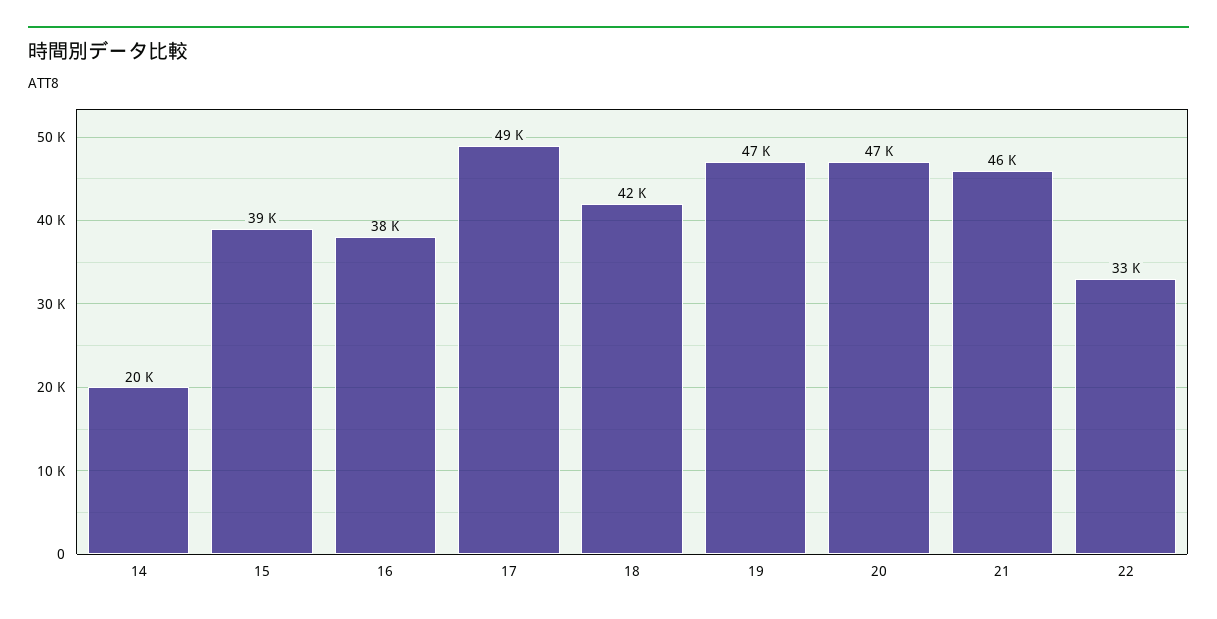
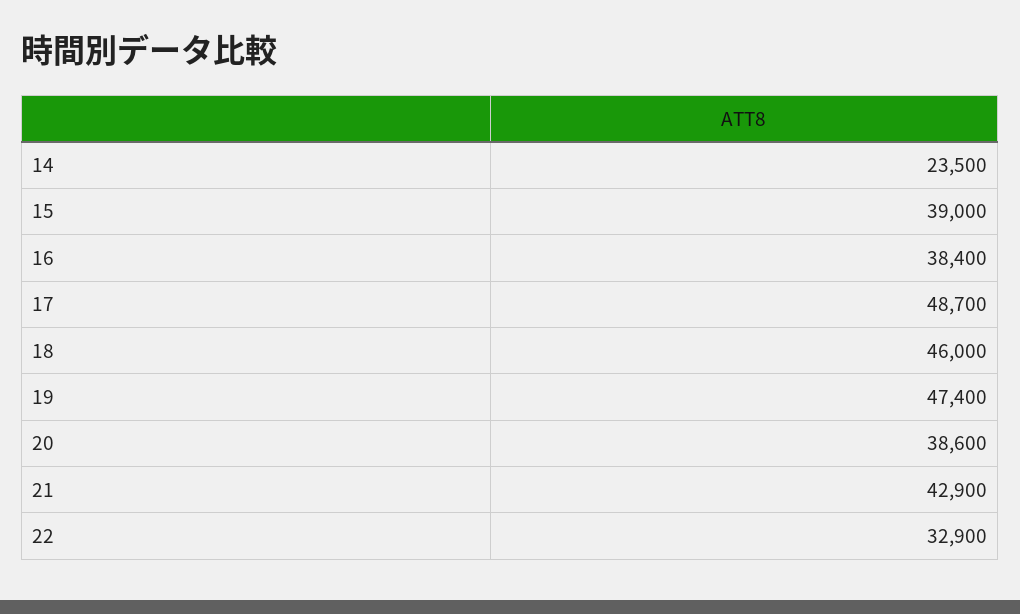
  {
-   "14": 20000,
+   "14": 23500,
    "15": 39000,
    "16": 38400,
    "17": 48700,
-   "18": 42000,
+   "18": 46000,
    "19": 47400,
-   "20": 47000,
+   "20": 38600,
-   "21": 46000,
+   "21": 42900,
    "22": 32900
  }

